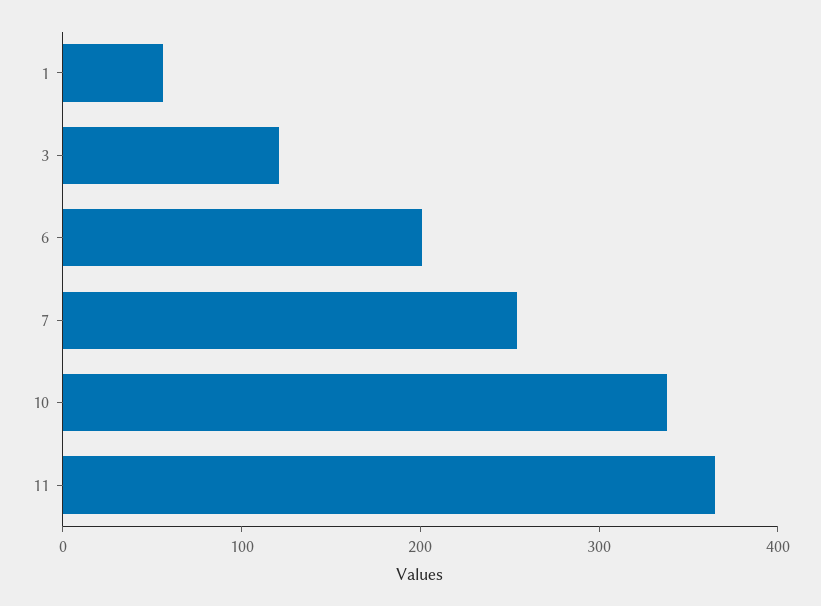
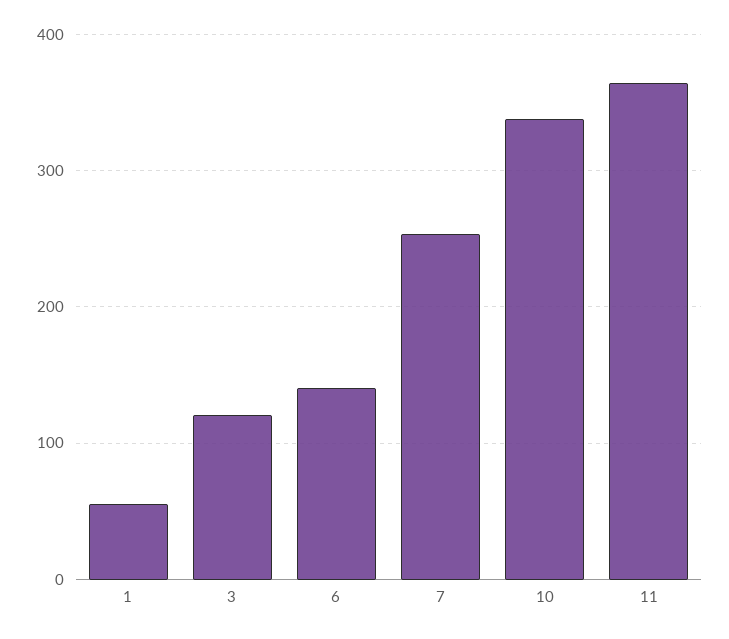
  {
    "1": 60,
    "3": 120,
-   "6": 200,
+   "6": 140,
    "7": 250,
    "10": 340,
    "11": 360
  }

